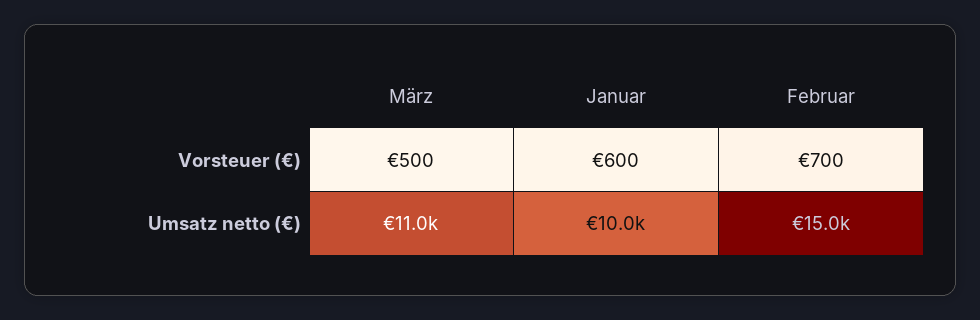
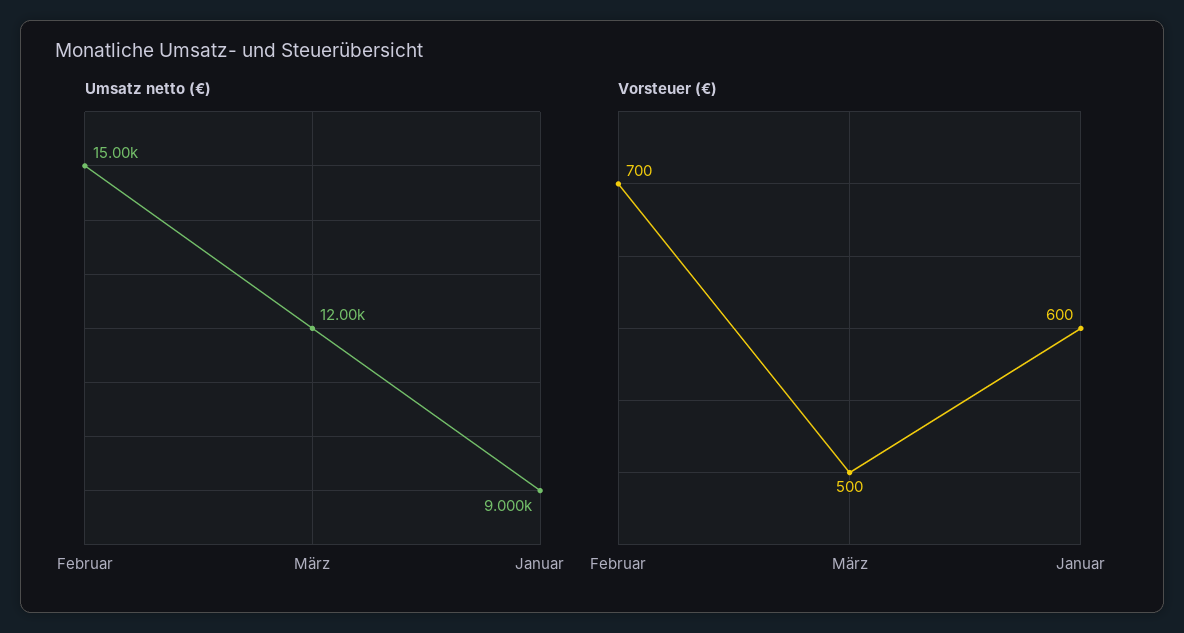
  {
    "Vorsteuer (€)": {
      "März": 500,
      "Januar": 600,
      "Februar": 700
    },
    "Umsatz netto (€)": {
-     "März": 11000,
+     "März": 12000,
-     "Januar": 10000,
+     "Januar": 9000,
      "Februar": 15000
    }
  }

